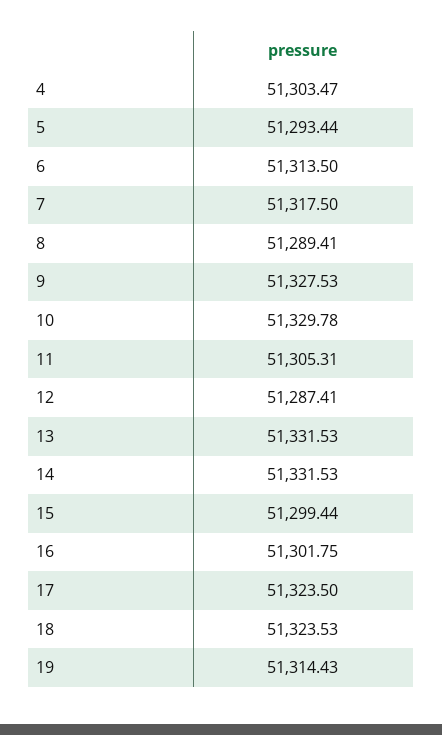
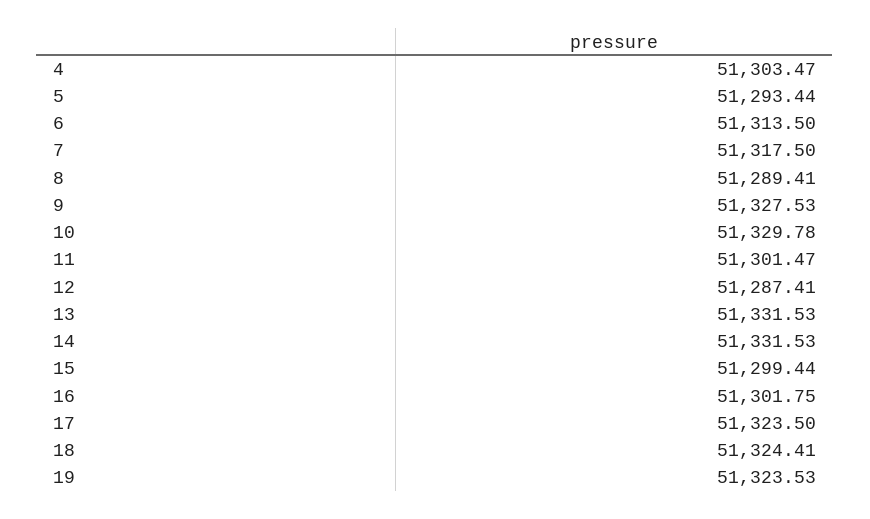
  {
    "4": 51303.47,
    "5": 51293.44,
    "6": 51313.5,
    "7": 51317.5,
    "8": 51289.41,
    "9": 51327.53,
    "10": 51329.78,
-   "11": 51305.31,
+   "11": 51301.47,
    "12": 51287.41,
    "13": 51331.53,
    "14": 51331.53,
    "15": 51299.44,
    "16": 51301.75,
    "17": 51323.5,
-   "18": 51323.53,
+   "18": 51324.41,
-   "19": 51314.43
+   "19": 51323.53
  }

